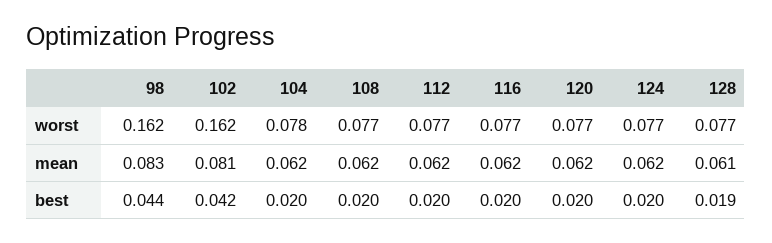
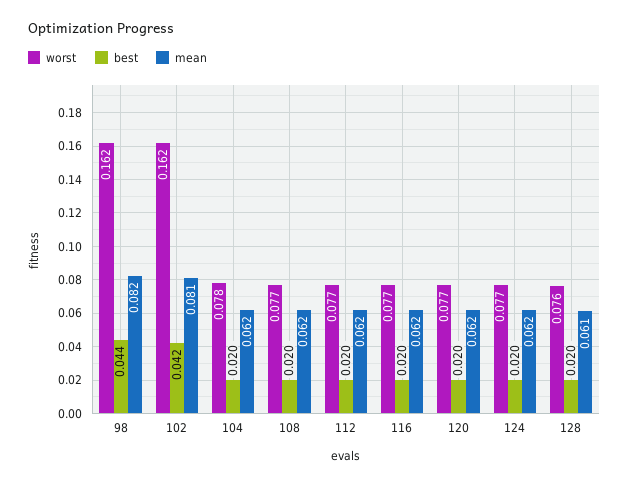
  {
    "worst": {
      "98": 0.162,
      "102": 0.162,
      "104": 0.078,
      "108": 0.077,
      "112": 0.077,
      "116": 0.077,
      "120": 0.077,
      "124": 0.077,
-     "128": 0.077
+     "128": 0.076
    },
    "mean": {
-     "98": 0.083,
+     "98": 0.082,
      "102": 0.081,
      "104": 0.062,
      "108": 0.062,
      "112": 0.062,
      "116": 0.062,
      "120": 0.062,
      "124": 0.062,
      "128": 0.061
    },
    "best": {
      "98": 0.044,
      "102": 0.042,
      "104": 0.02,
      "108": 0.02,
      "112": 0.02,
      "116": 0.02,
      "120": 0.02,
      "124": 0.02,
-     "128": 0.019
+     "128": 0.02
    }
  }

